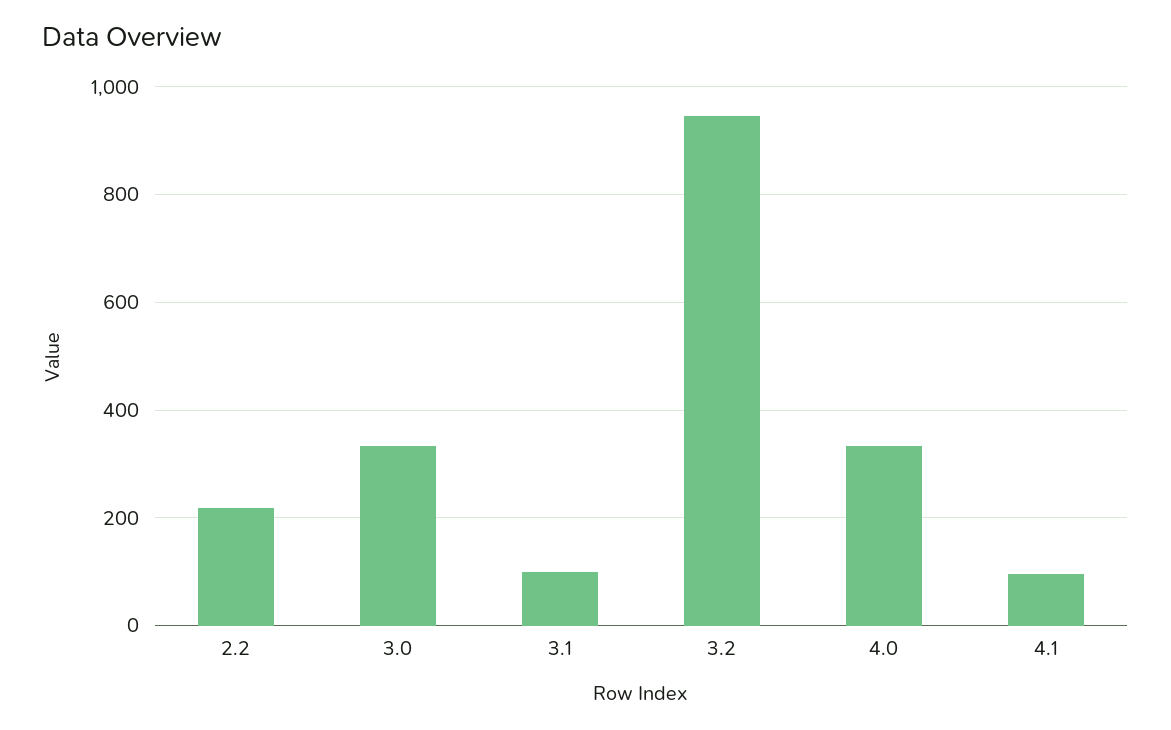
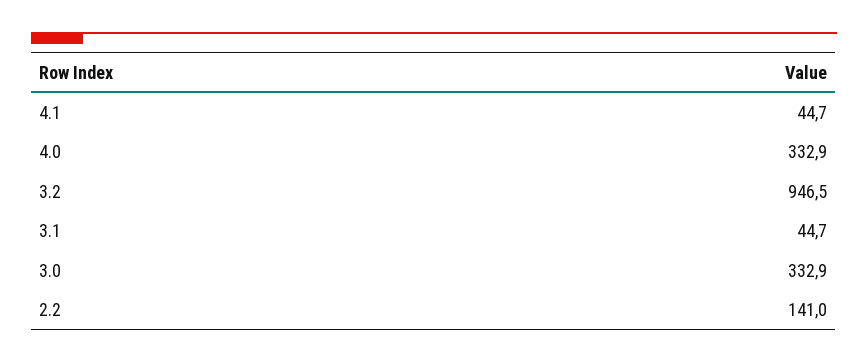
  {
-   "2.2": 220,
+   "2.2": 141,
    "3.0": 332.9,
-   "3.1": 100,
+   "3.1": 44.7,
    "3.2": 946.5,
    "4.0": 332.9,
-   "4.1": 100
+   "4.1": 44.7
  }

